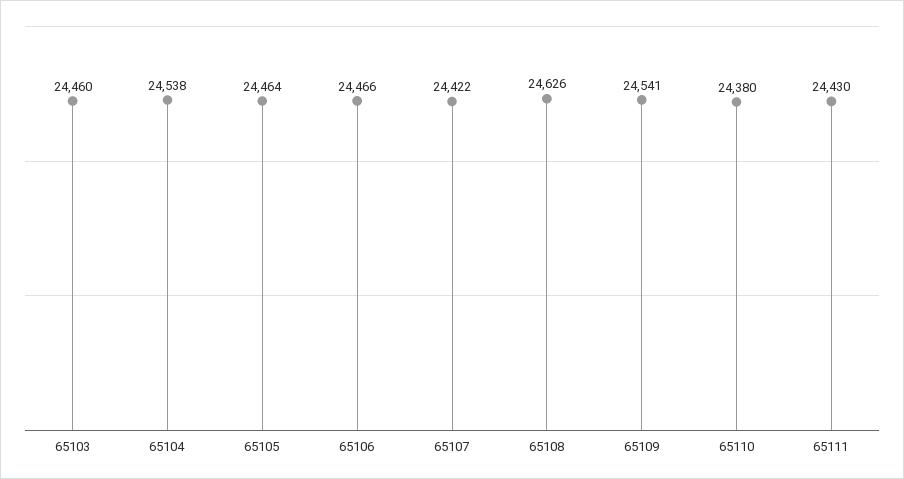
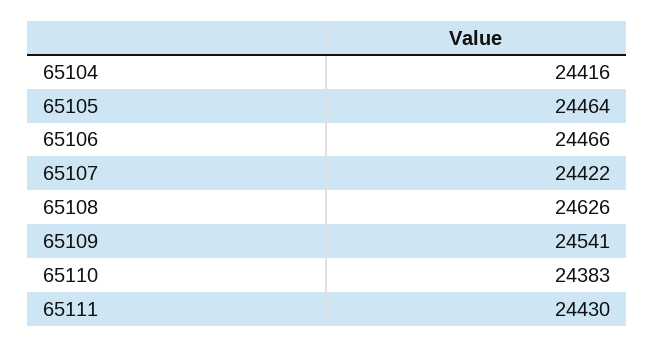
  {
-   "65103": 24460,
-   "65104": 24538,
+   "65104": 24416,
    "65105": 24464,
    "65106": 24466,
    "65107": 24422,
    "65108": 24626,
    "65109": 24541,
-   "65110": 24380,
+   "65110": 24383,
    "65111": 24430
  }

